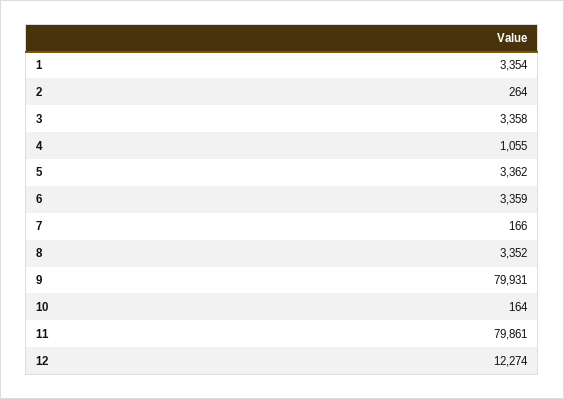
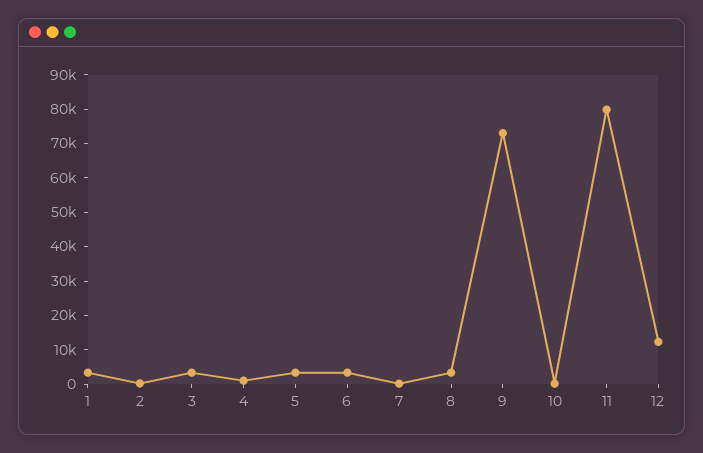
  {
    "1": 3354,
    "2": 264,
    "3": 3358,
    "4": 1055,
    "5": 3362,
    "6": 3359,
    "7": 166,
    "8": 3352,
-   "9": 79931,
+   "9": 72500,
    "10": 164,
    "11": 79861,
    "12": 12274
  }

